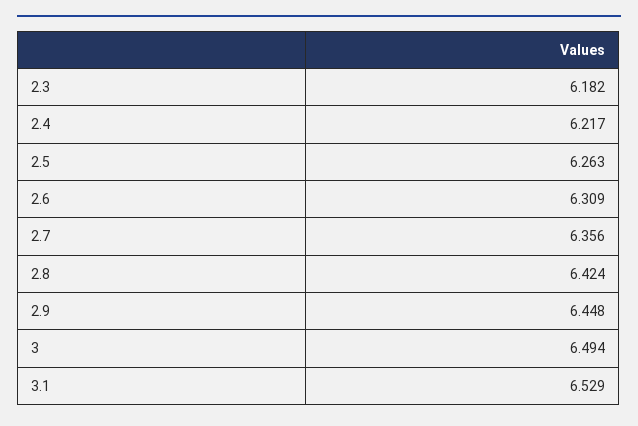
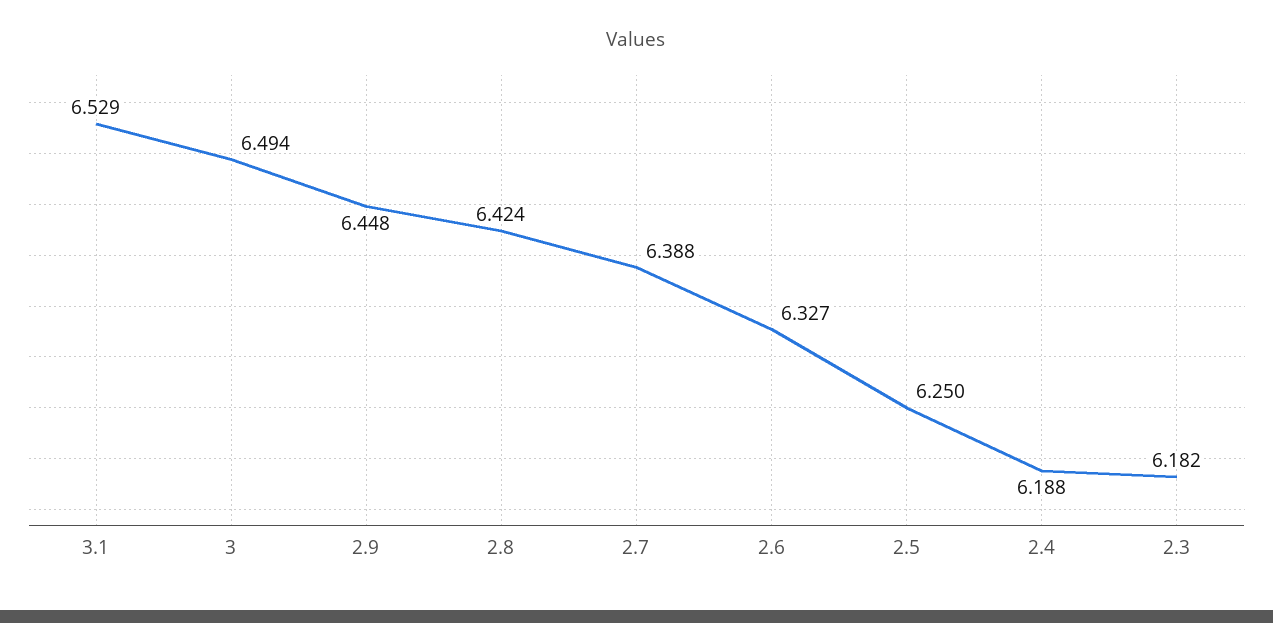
  {
    "2.3": 6.182,
-   "2.4": 6.217,
+   "2.4": 6.188,
-   "2.5": 6.263,
+   "2.5": 6.25,
-   "2.6": 6.309,
+   "2.6": 6.327,
-   "2.7": 6.356,
+   "2.7": 6.388,
    "2.8": 6.424,
    "2.9": 6.448,
    "3": 6.494,
    "3.1": 6.529
  }

